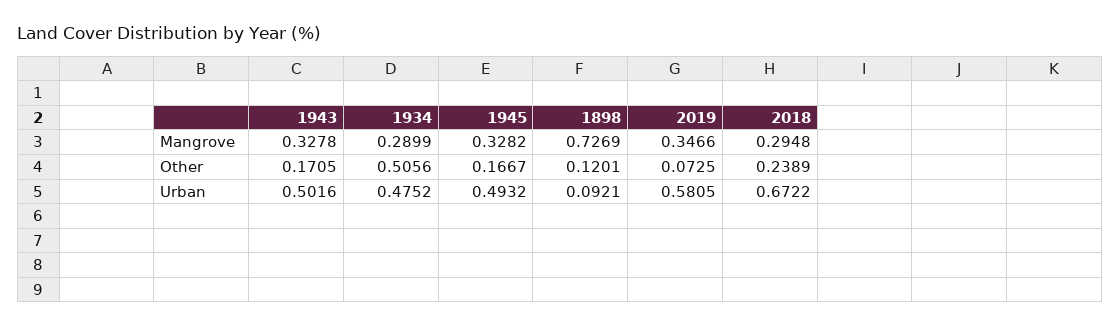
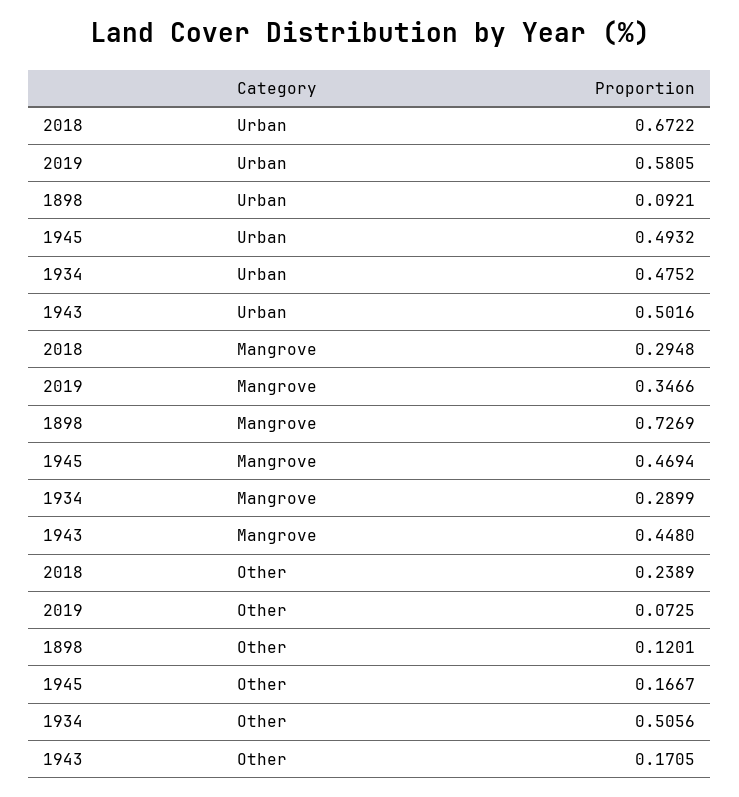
  {
    "1943": {
-     "Mangrove": 0.3278,
+     "Mangrove": 0.448,
      "Other": 0.1705,
      "Urban": 0.5016
    },
    "1934": {
      "Mangrove": 0.2899,
      "Other": 0.5056,
      "Urban": 0.4752
    },
    "1945": {
-     "Mangrove": 0.3282,
+     "Mangrove": 0.4694,
      "Other": 0.1667,
      "Urban": 0.4932
    },
    "1898": {
      "Mangrove": 0.7269,
      "Other": 0.1201,
      "Urban": 0.0921
    },
    "2019": {
      "Mangrove": 0.3466,
      "Other": 0.0725,
      "Urban": 0.5805
    },
    "2018": {
      "Mangrove": 0.2948,
      "Other": 0.2389,
      "Urban": 0.6722
    }
  }

